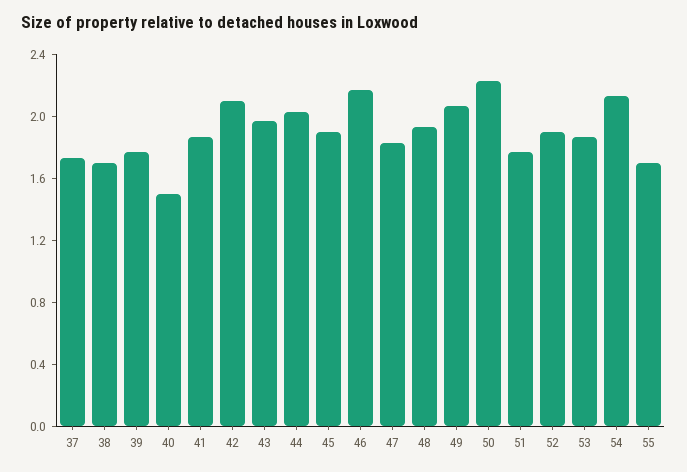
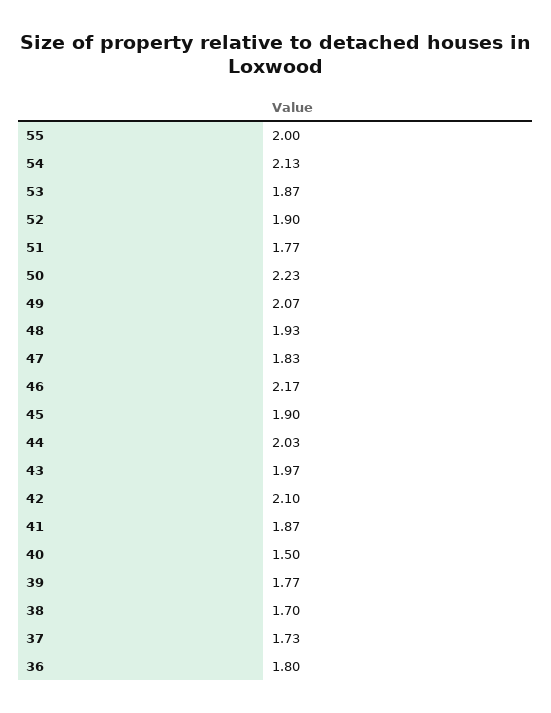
  {
    "37": 1.73,
    "38": 1.7,
    "39": 1.77,
    "40": 1.5,
    "41": 1.87,
    "42": 2.1,
    "43": 1.97,
    "44": 2.03,
    "45": 1.9,
    "46": 2.17,
    "47": 1.83,
    "48": 1.93,
    "49": 2.07,
    "50": 2.23,
    "51": 1.77,
    "52": 1.9,
    "53": 1.87,
    "54": 2.13,
-   "55": 1.7
+   "55": 2,
+   "36": 1.8
  }

